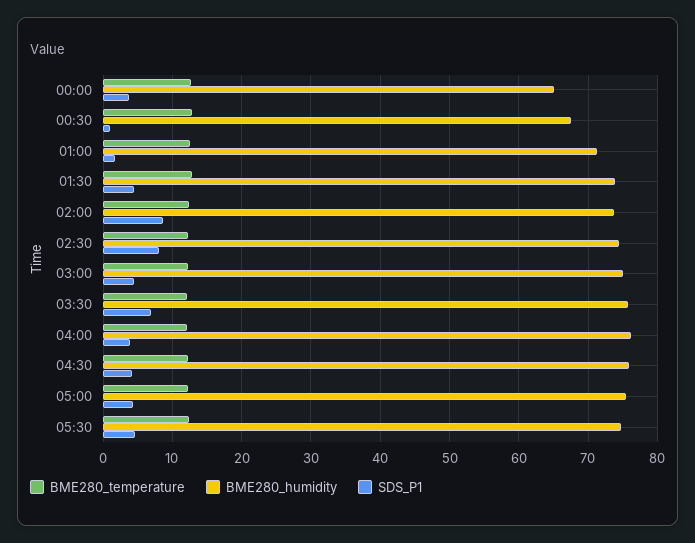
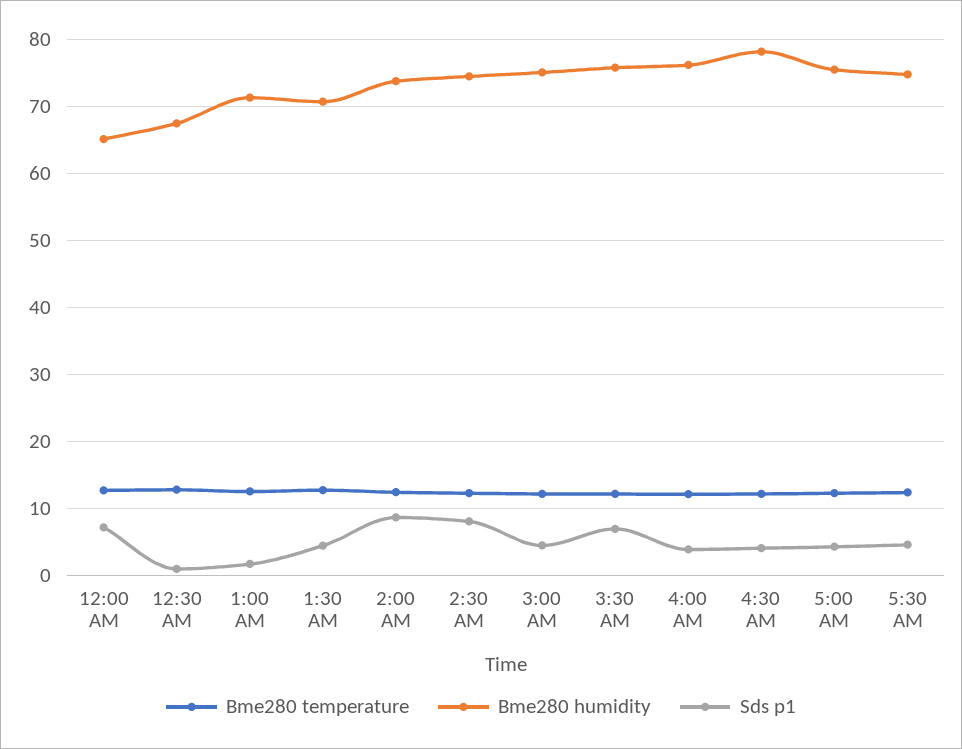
  {
    "BME280_temperature": {
      "00:00": 13,
      "00:30": 13,
      "01:00": 13,
      "01:30": 13,
      "02:00": 12,
      "02:30": 12,
      "03:00": 12,
      "03:30": 12,
      "04:00": 12,
      "04:30": 12,
      "05:00": 12,
      "05:30": 12
    },
    "BME280_humidity": {
      "00:00": 65,
      "00:30": 67,
      "01:00": 71,
-     "01:30": 74,
+     "01:30": 71,
      "02:00": 74,
      "02:30": 75,
      "03:00": 75,
      "03:30": 76,
      "04:00": 76,
-     "04:30": 76,
+     "04:30": 78,
      "05:00": 76,
      "05:30": 75
    },
    "SDS_P1": {
-     "00:00": 4,
+     "00:00": 7,
      "00:30": 1,
      "01:00": 2,
      "01:30": 4,
      "02:00": 9,
      "02:30": 8,
      "03:00": 5,
      "03:30": 7,
      "04:00": 4,
      "04:30": 4,
      "05:00": 4,
      "05:30": 5
    }
  }

